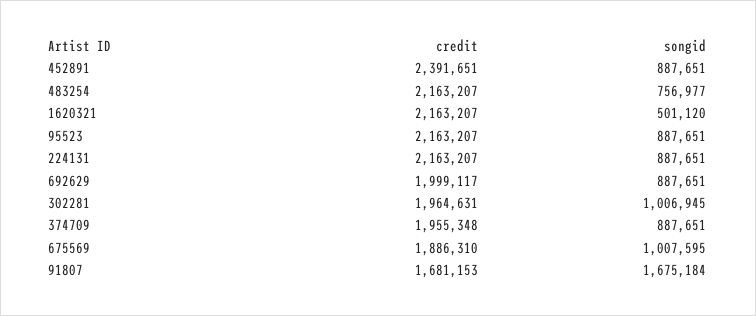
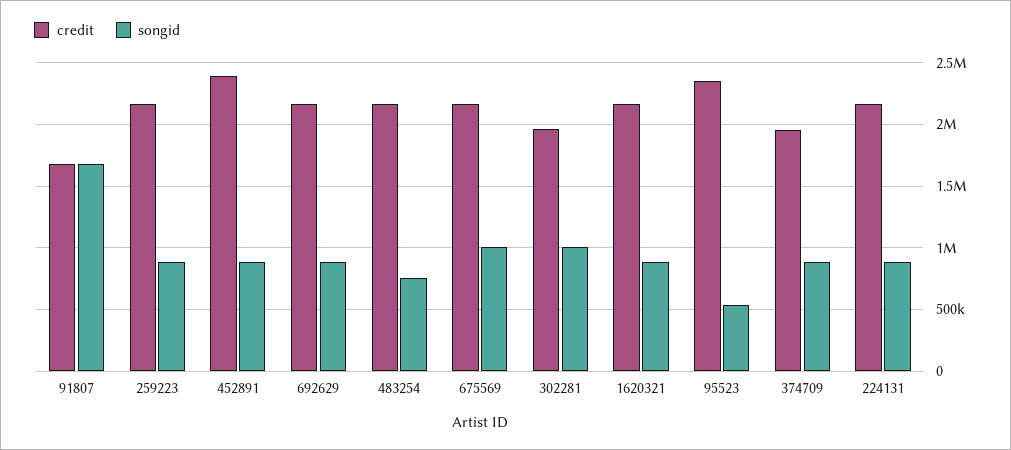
  {
    "credit": {
      "452891": 2391651,
      "483254": 2163207,
      "1620321": 2163207,
-     "95523": 2163207,
+     "95523": 2350000,
      "224131": 2163207,
-     "692629": 1999117,
+     "692629": 2150000,
      "302281": 1964631,
      "374709": 1955348,
-     "675569": 1886310,
+     "675569": 2150000,
-     "91807": 1681153
+     "91807": 1681153,
+     "259223": 2150000
    },
    "songid": {
      "452891": 887651,
      "483254": 756977,
-     "1620321": 501120,
+     "1620321": 900000,
-     "95523": 887651,
+     "95523": 550000,
      "224131": 887651,
      "692629": 887651,
      "302281": 1006945,
      "374709": 887651,
      "675569": 1007595,
-     "91807": 1675184
+     "91807": 1675184,
+     "259223": 900000
    }
  }

